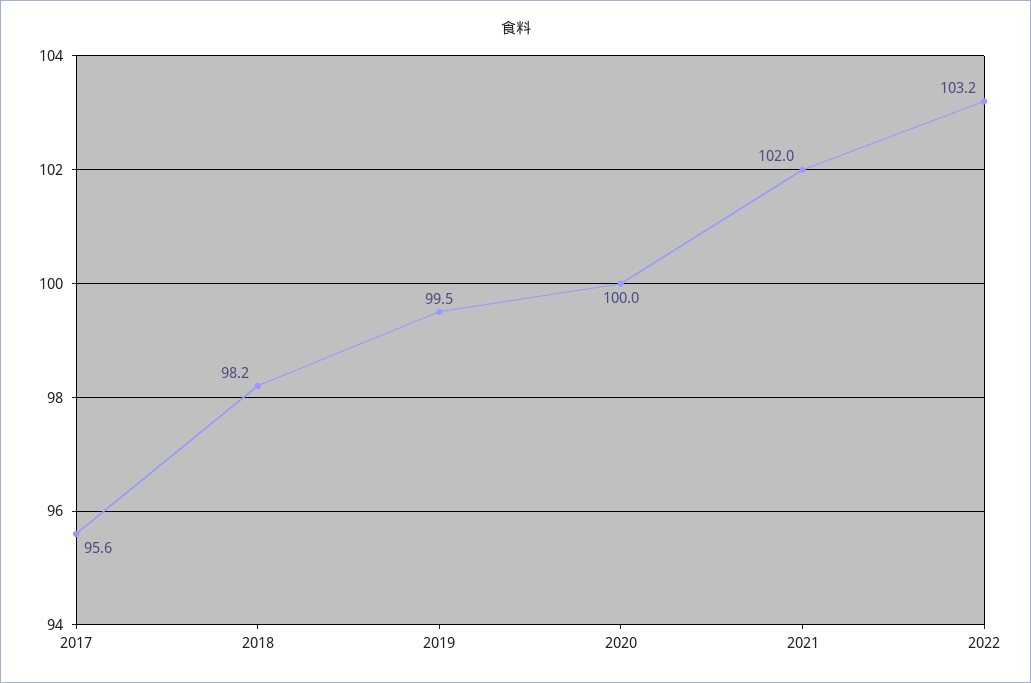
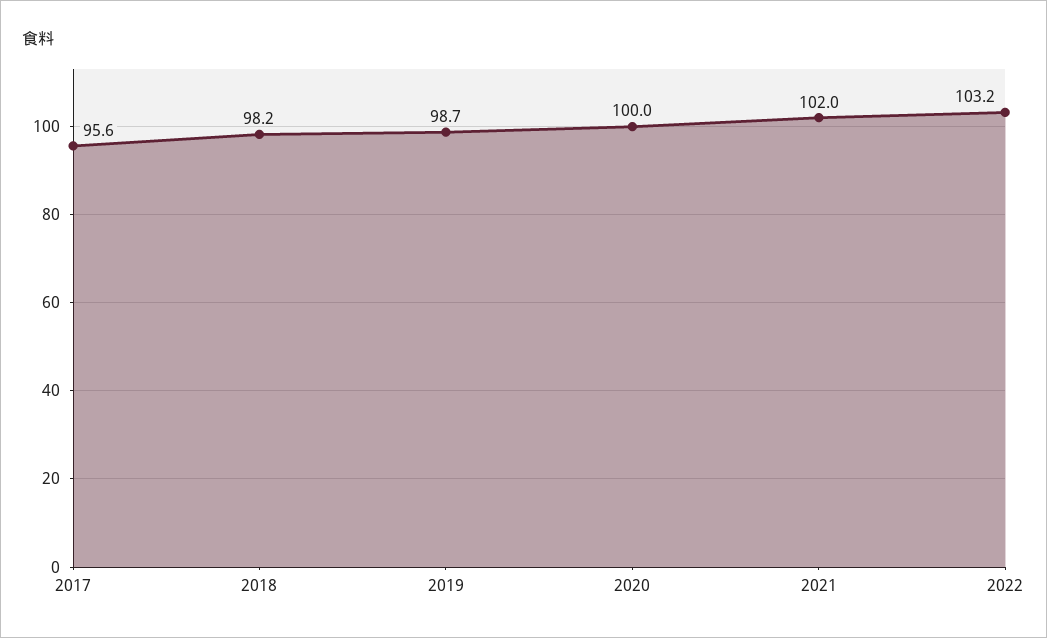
  {
    "2017": 95.6,
    "2018": 98.2,
-   "2019": 99.5,
+   "2019": 98.7,
    "2020": 100,
    "2021": 102,
    "2022": 103.2
  }

